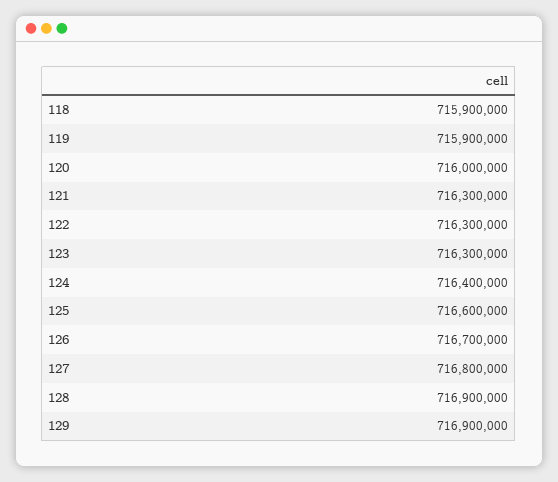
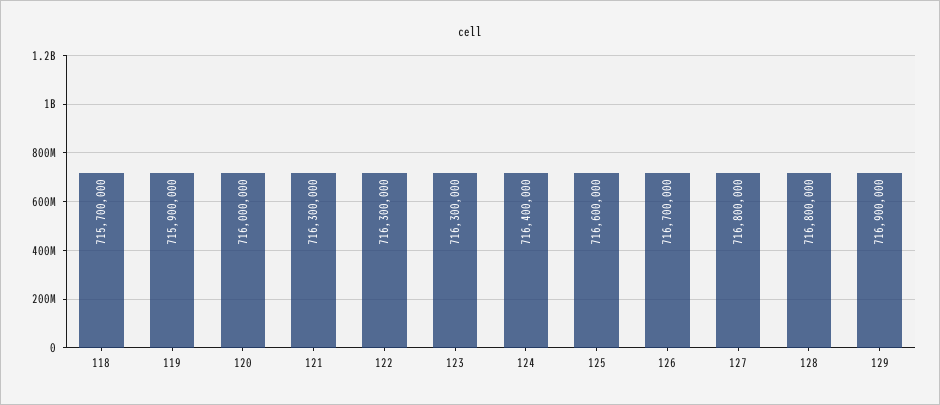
  {
-   "118": 715900000,
+   "118": 715700000,
    "119": 715900000,
    "120": 716000000,
    "121": 716300000,
    "122": 716300000,
    "123": 716300000,
    "124": 716400000,
    "125": 716600000,
    "126": 716700000,
    "127": 716800000,
-   "128": 716900000,
+   "128": 716800000,
    "129": 716900000
  }

